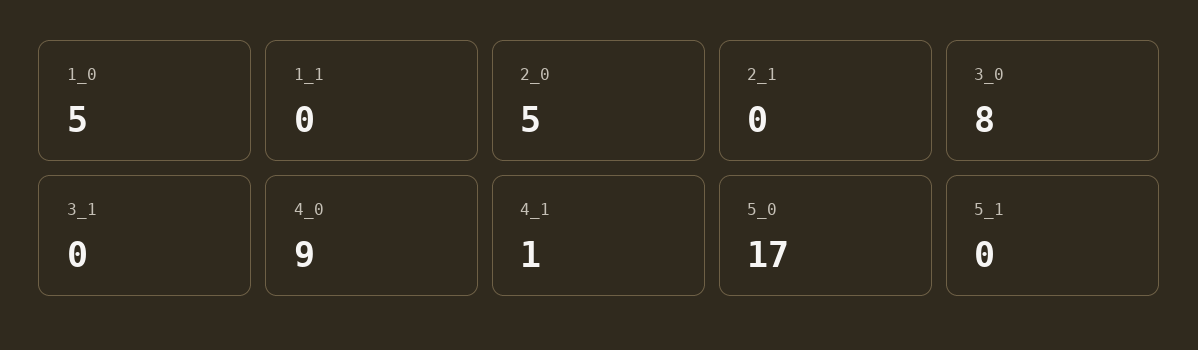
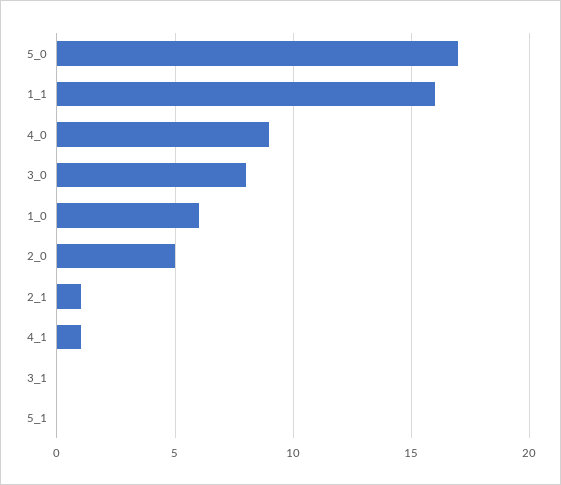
  {
-   "1_0": 5,
+   "1_0": 6,
-   "1_1": 0,
+   "1_1": 16,
    "2_0": 5,
-   "2_1": 0,
+   "2_1": 1,
    "3_0": 8,
    "3_1": 0,
    "4_0": 9,
    "4_1": 1,
    "5_0": 17,
    "5_1": 0
  }

